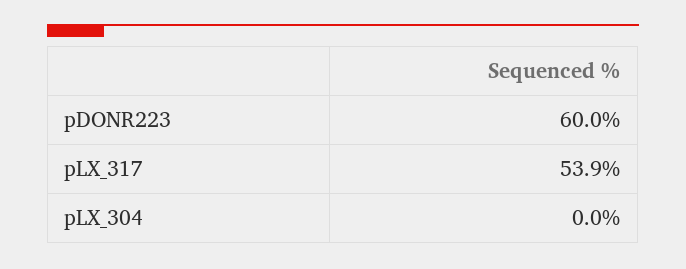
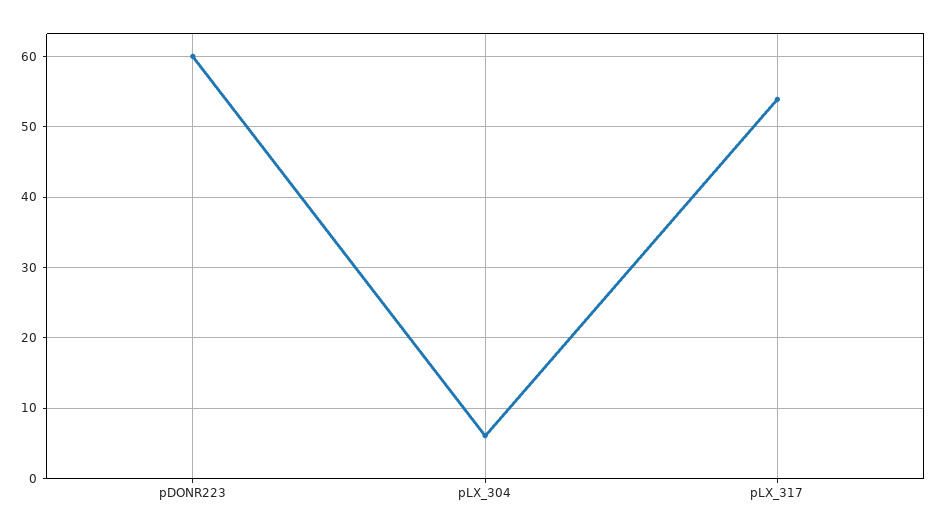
  {
    "pDONR223": 60,
    "pLX_317": 53.9,
-   "pLX_304": 0
+   "pLX_304": 6
  }

